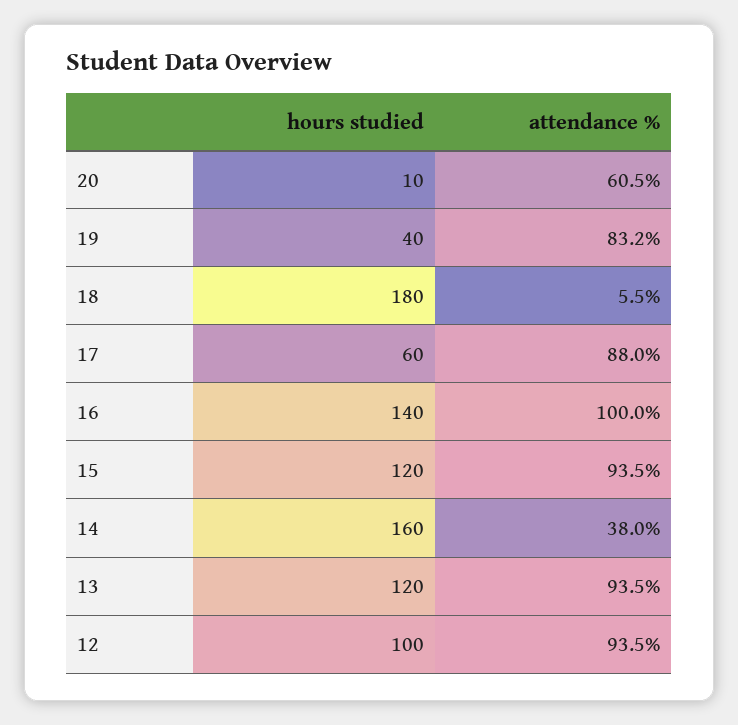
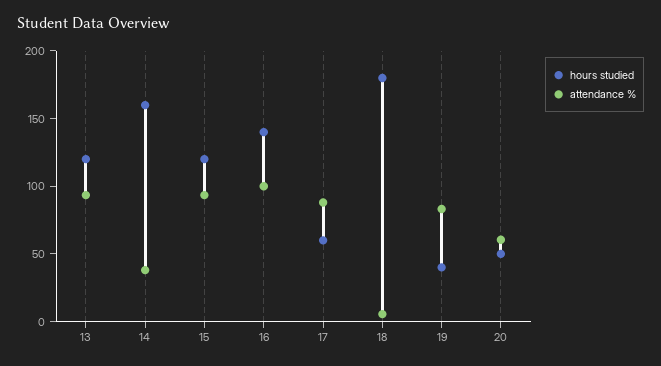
  {
    "hours studied": {
-     "20": 10,
+     "20": 50,
      "19": 40,
      "18": 180,
      "17": 60,
      "16": 140,
      "15": 120,
      "14": 160,
-     "13": 120,
+     "13": 120
-     "12": 100
    },
    "attendance %": {
      "20": 60.5,
      "19": 83.2,
      "18": 5.5,
      "17": 88,
      "16": 100,
      "15": 93.5,
      "14": 38,
-     "13": 93.5,
+     "13": 93.5
-     "12": 93.5
    }
  }

